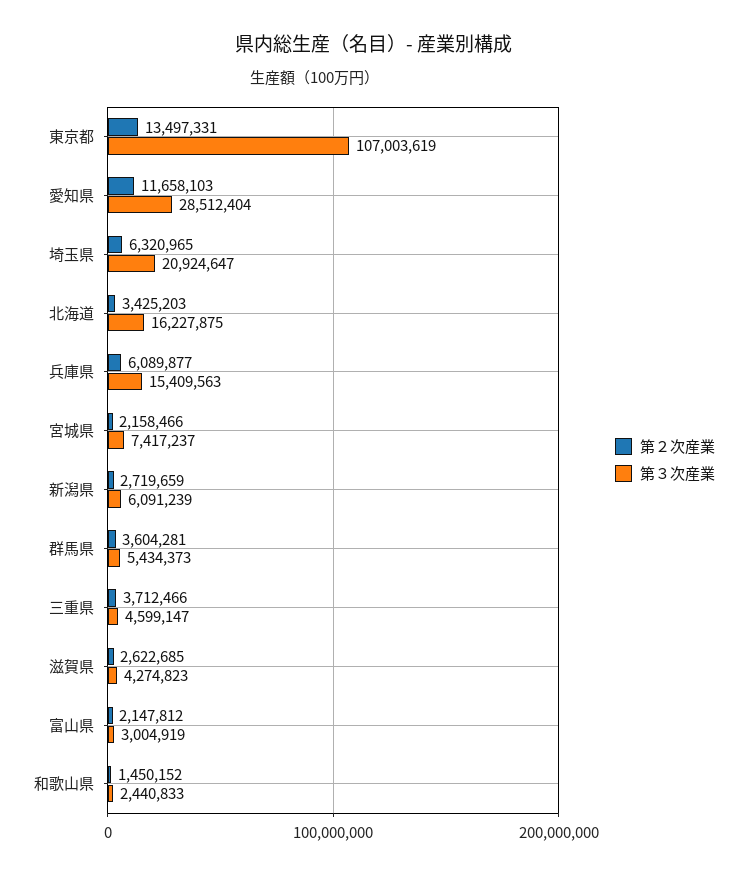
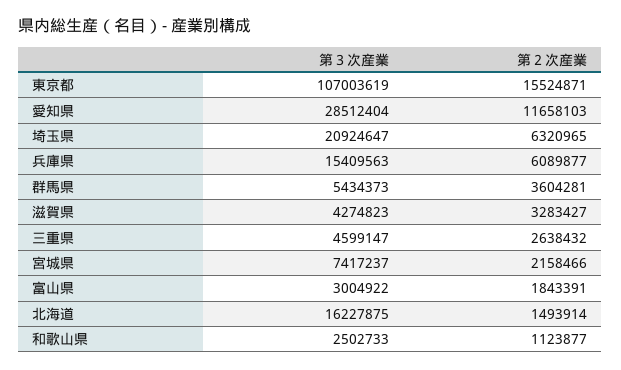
  {
    "第２次産業": {
-     "東京都": 13497331,
+     "東京都": 15524871,
      "愛知県": 11658103,
      "埼玉県": 6320965,
-     "北海道": 3425203,
+     "北海道": 1493914,
      "兵庫県": 6089877,
      "宮城県": 2158466,
-     "新潟県": 2719659,
      "群馬県": 3604281,
-     "三重県": 3712466,
+     "三重県": 2638432,
-     "滋賀県": 2622685,
+     "滋賀県": 3283427,
-     "富山県": 2147812,
+     "富山県": 1843391,
-     "和歌山県": 1450152
+     "和歌山県": 1123877
    },
    "第３次産業": {
      "東京都": 107003619,
      "愛知県": 28512404,
      "埼玉県": 20924647,
      "北海道": 16227875,
      "兵庫県": 15409563,
      "宮城県": 7417237,
-     "新潟県": 6091239,
      "群馬県": 5434373,
      "三重県": 4599147,
      "滋賀県": 4274823,
-     "富山県": 3004919,
+     "富山県": 3004922,
-     "和歌山県": 2440833
+     "和歌山県": 2502733
    }
  }

